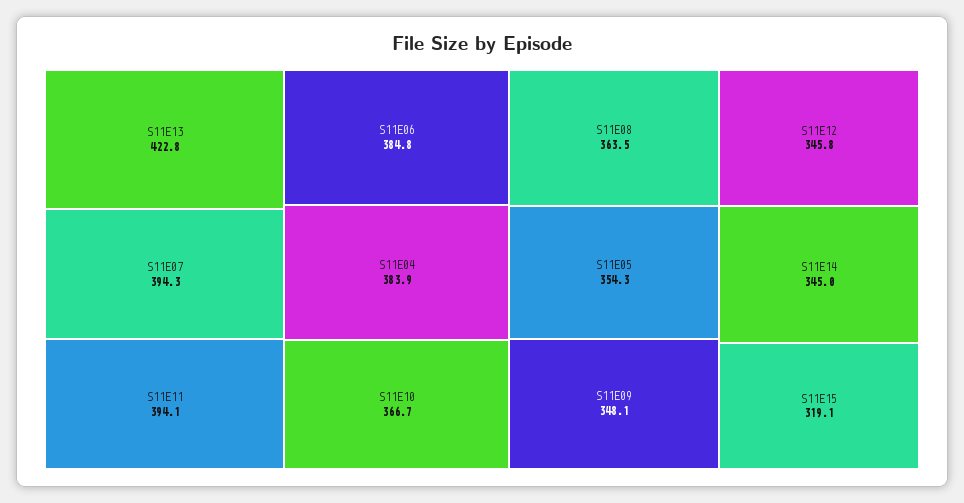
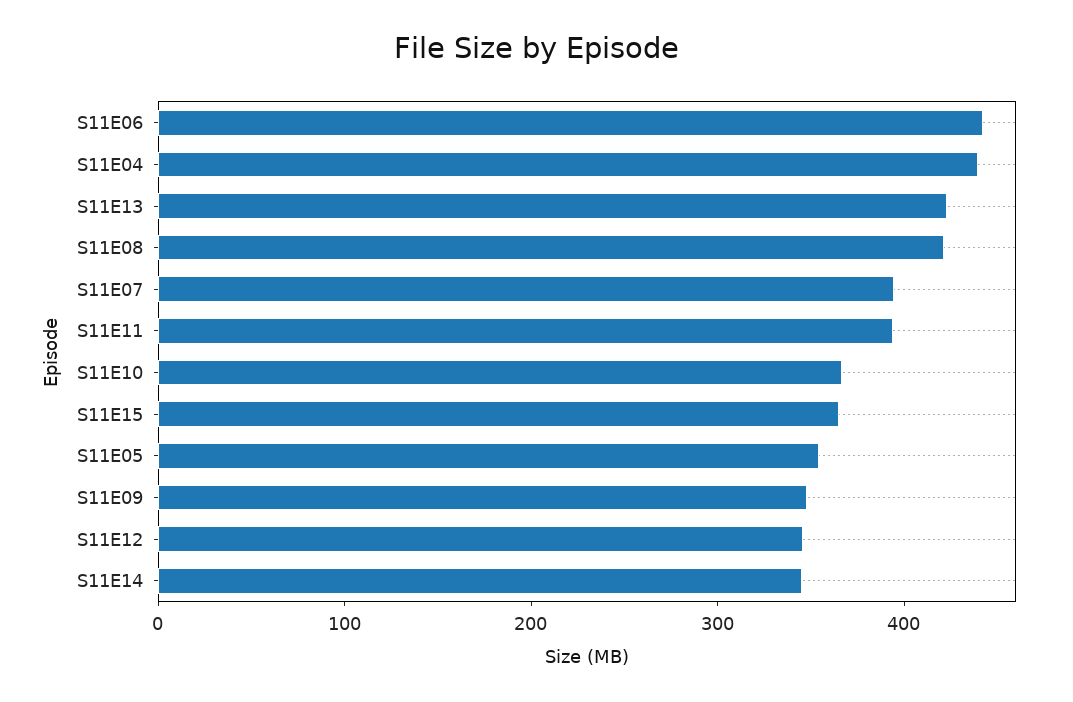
  {
    "S11E13": 422.8,
    "S11E07": 394.3,
    "S11E11": 394.1,
-   "S11E06": 384.8,
+   "S11E06": 440,
-   "S11E04": 383.9,
+   "S11E04": 440,
    "S11E10": 366.7,
-   "S11E08": 363.5,
+   "S11E08": 420,
    "S11E05": 354.3,
    "S11E09": 348.1,
    "S11E12": 345.8,
    "S11E14": 345,
-   "S11E15": 319.1
+   "S11E15": 360
  }

